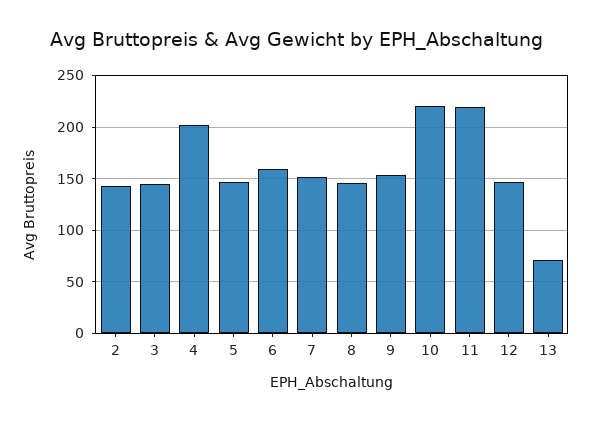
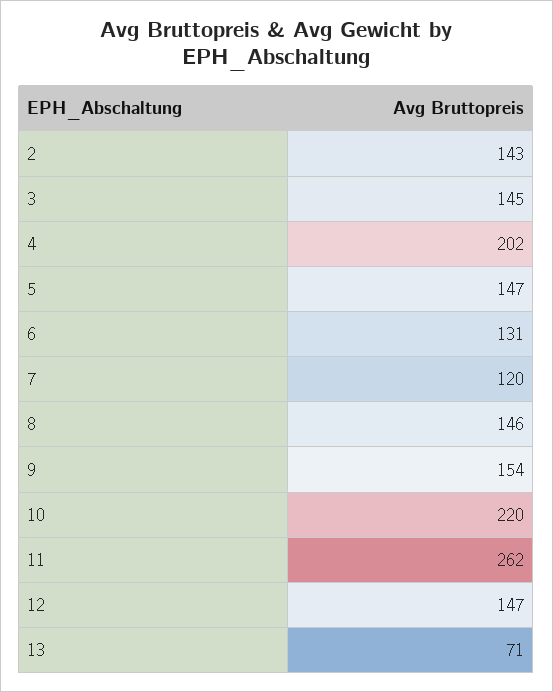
  {
    "2": 143,
    "3": 145,
    "4": 202,
    "5": 147,
-   "6": 160,
+   "6": 131,
-   "7": 150,
+   "7": 120,
    "8": 146,
    "9": 154,
    "10": 220,
-   "11": 220,
+   "11": 262,
    "12": 147,
    "13": 71
  }

